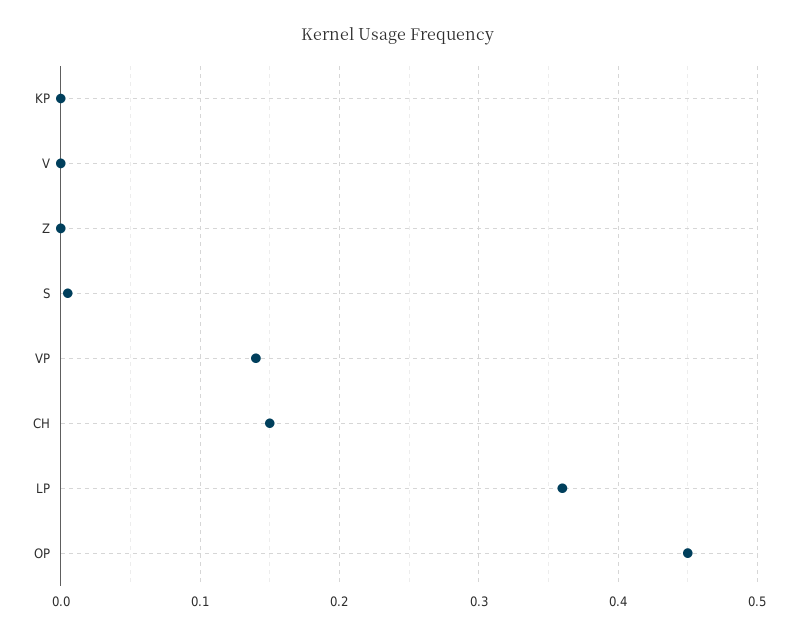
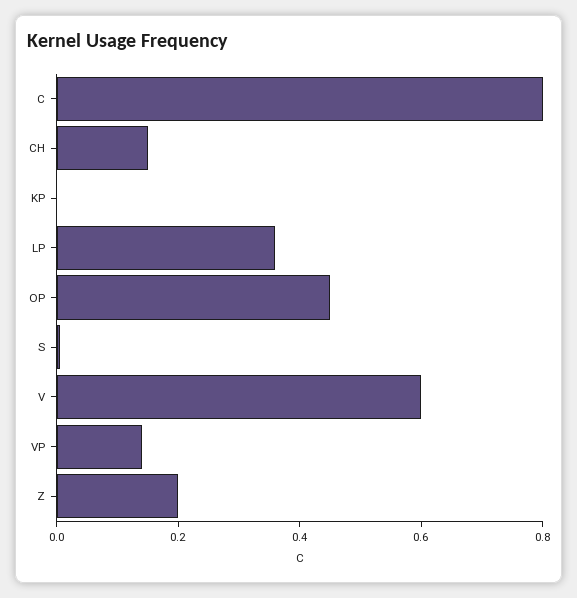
  {
    "KP": 0,
-   "V": 0,
+   "V": 0.6,
-   "Z": 0,
+   "Z": 0.2,
    "S": 0.01,
    "VP": 0.14,
    "CH": 0.15,
    "LP": 0.36,
-   "OP": 0.45
+   "OP": 0.45,
+   "C": 0.8
  }

